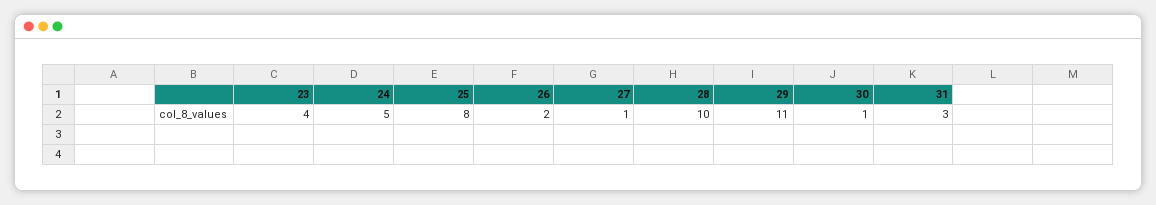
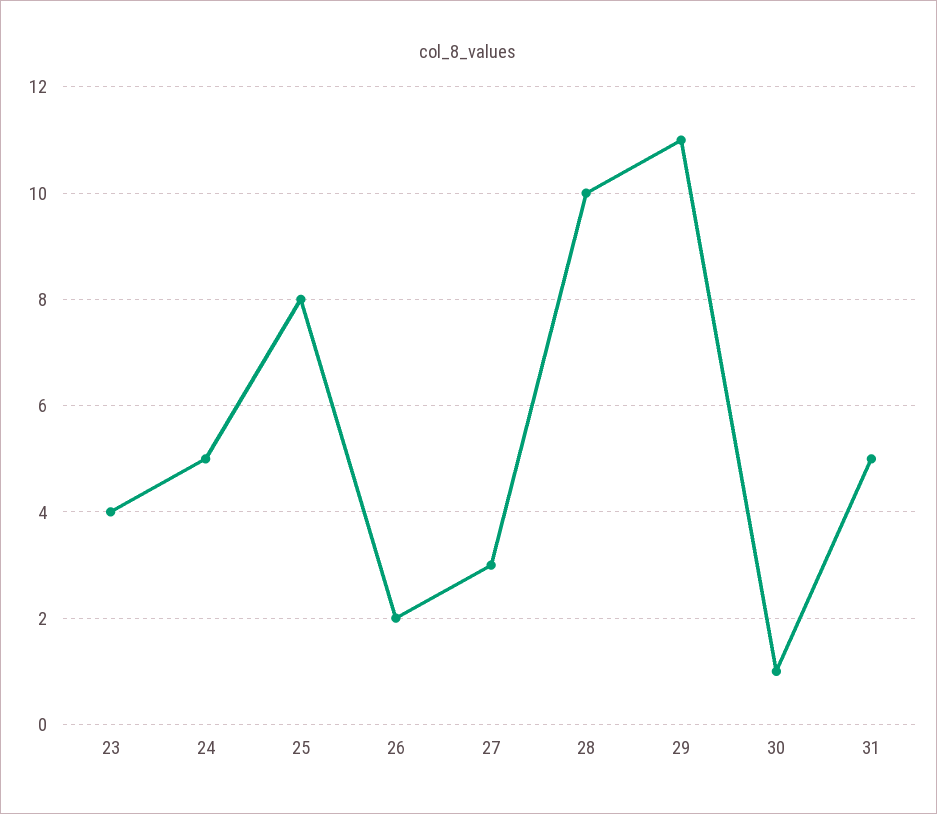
  {
    "23": 4,
    "24": 5,
    "25": 8,
    "26": 2,
-   "27": 1,
+   "27": 3,
    "28": 10,
    "29": 11,
    "30": 1,
-   "31": 3
+   "31": 5
  }

